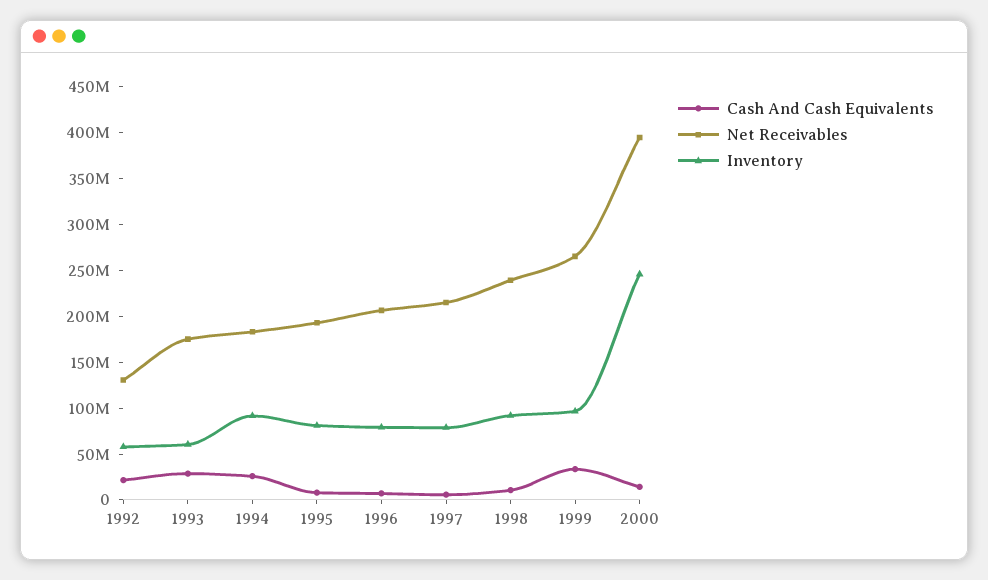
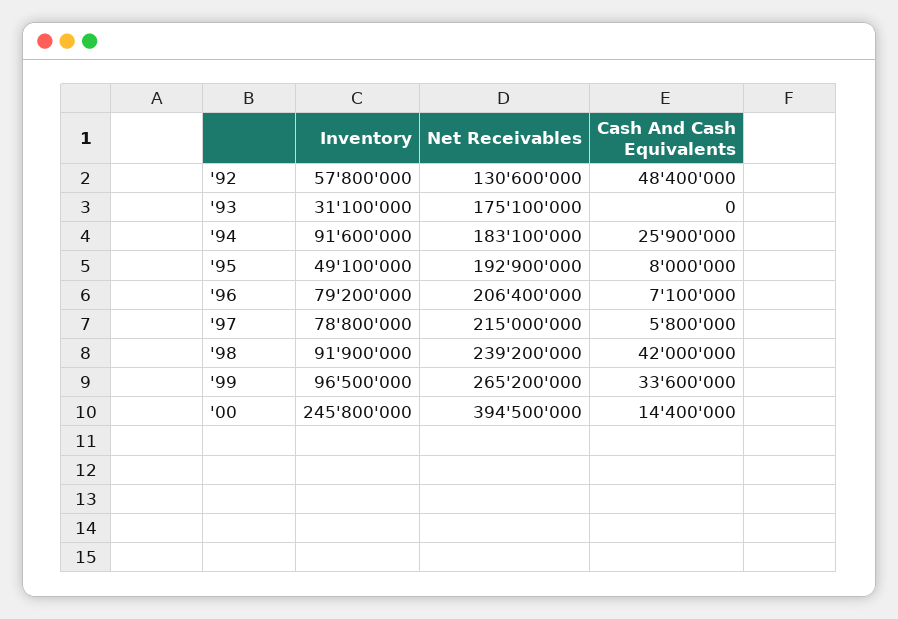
  {
    "Cash And Cash Equivalents": {
-     "1992": 20000000,
+     "1992": 48400000,
-     "1993": 30000000,
+     "1993": 0,
      "1994": 25900000,
      "1995": 8000000,
      "1996": 7100000,
      "1997": 5800000,
-     "1998": 10000000,
+     "1998": 42000000,
      "1999": 33600000,
      "2000": 14400000
    },
    "Net Receivables": {
      "1992": 130600000,
      "1993": 175100000,
      "1994": 183100000,
      "1995": 192900000,
      "1996": 206400000,
      "1997": 215000000,
      "1998": 239200000,
      "1999": 265200000,
      "2000": 394500000
    },
    "Inventory": {
      "1992": 57800000,
-     "1993": 60000000,
+     "1993": 31100000,
      "1994": 91600000,
-     "1995": 80000000,
+     "1995": 49100000,
      "1996": 79200000,
      "1997": 78800000,
      "1998": 91900000,
      "1999": 96500000,
      "2000": 245800000
    }
  }

